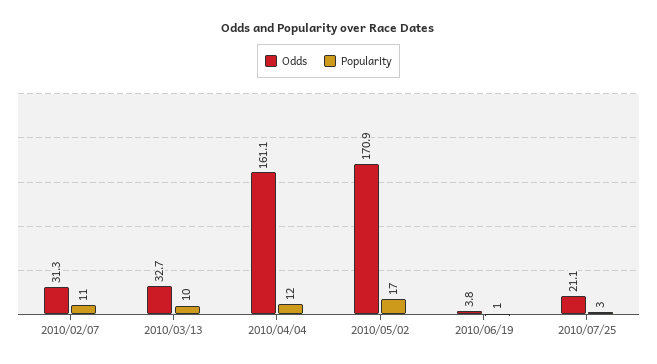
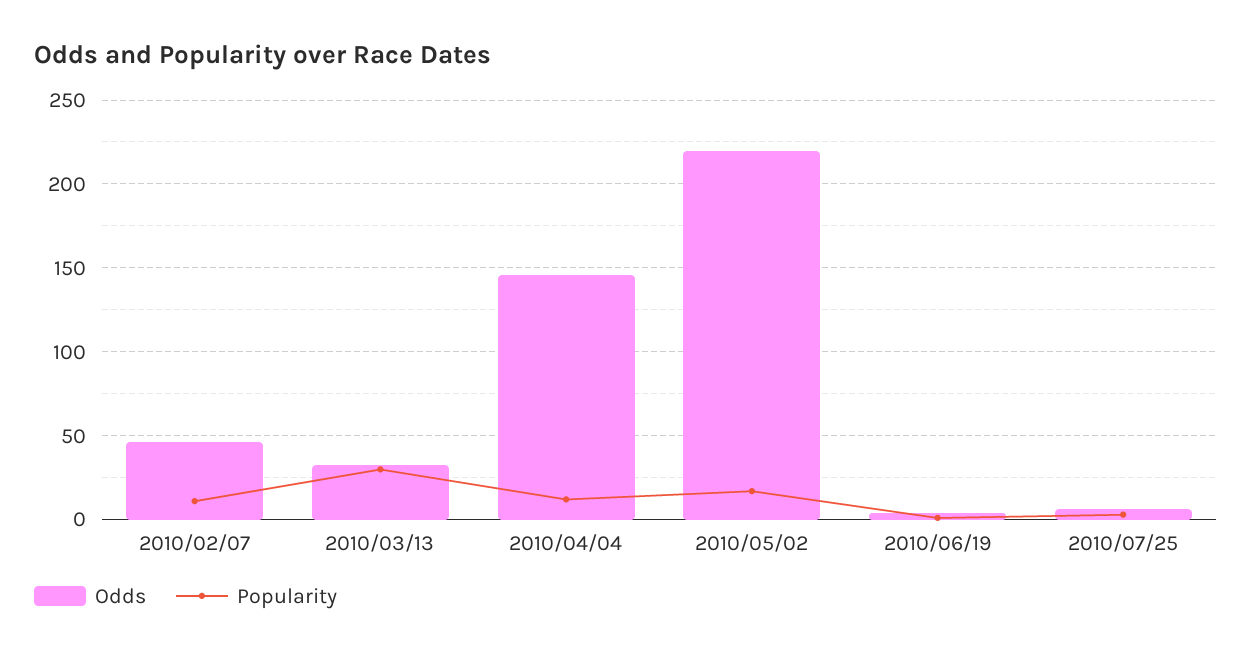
  {
    "Odds": {
-     "2010/02/07": 31.3,
+     "2010/02/07": 45,
      "2010/03/13": 32.7,
-     "2010/04/04": 161.1,
+     "2010/04/04": 145,
-     "2010/05/02": 170.9,
+     "2010/05/02": 220,
      "2010/06/19": 3.8,
-     "2010/07/25": 21.1
+     "2010/07/25": 5
    },
    "Popularity": {
      "2010/02/07": 11,
-     "2010/03/13": 10,
+     "2010/03/13": 30,
      "2010/04/04": 12,
      "2010/05/02": 17,
      "2010/06/19": 1,
      "2010/07/25": 3
    }
  }

